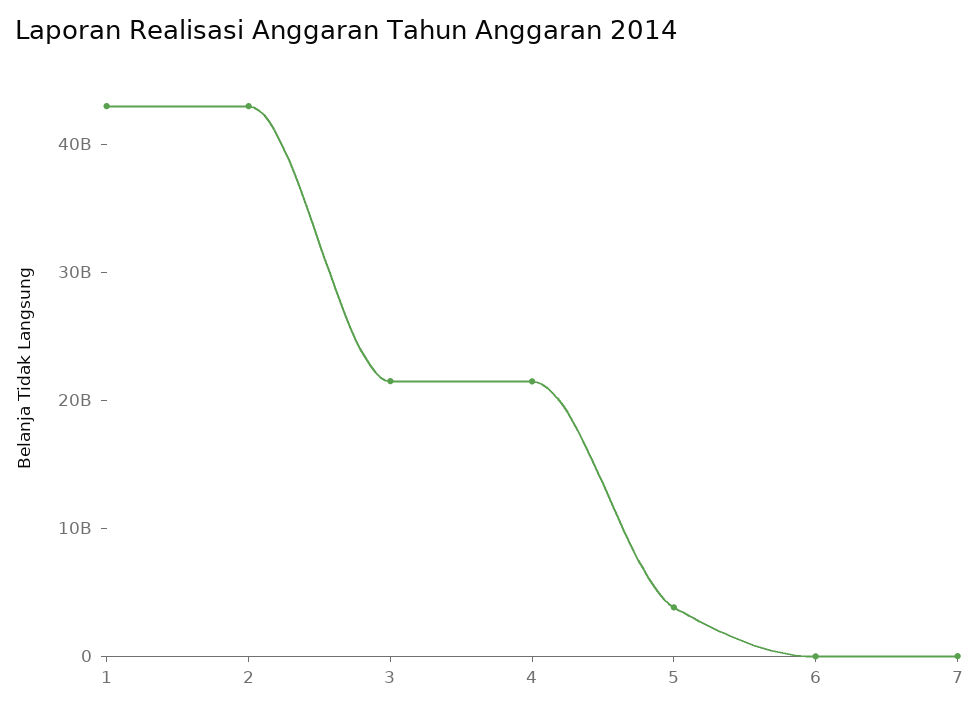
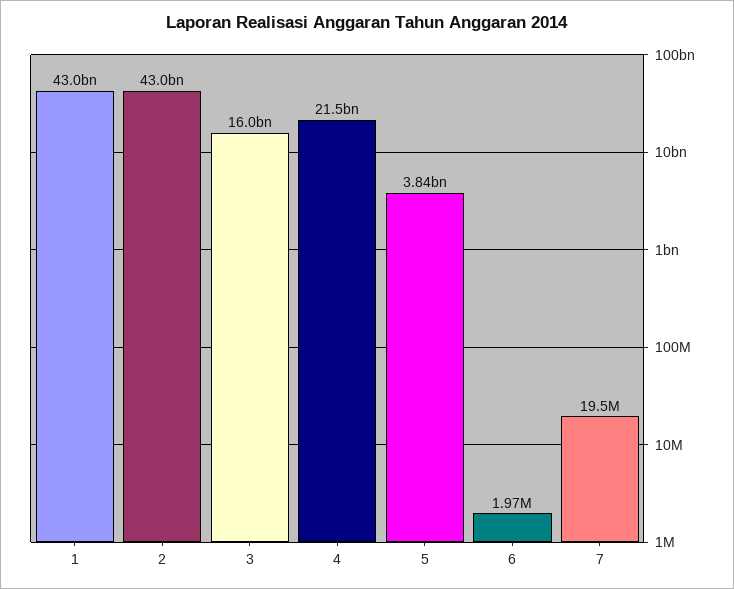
  {
    "1": 43000000000,
    "2": 43000000000,
-   "3": 22000000000,
+   "3": 16000000000,
    "4": 21500000000,
    "5": 3840000000,
    "6": 1970000,
    "7": 19500000
  }

